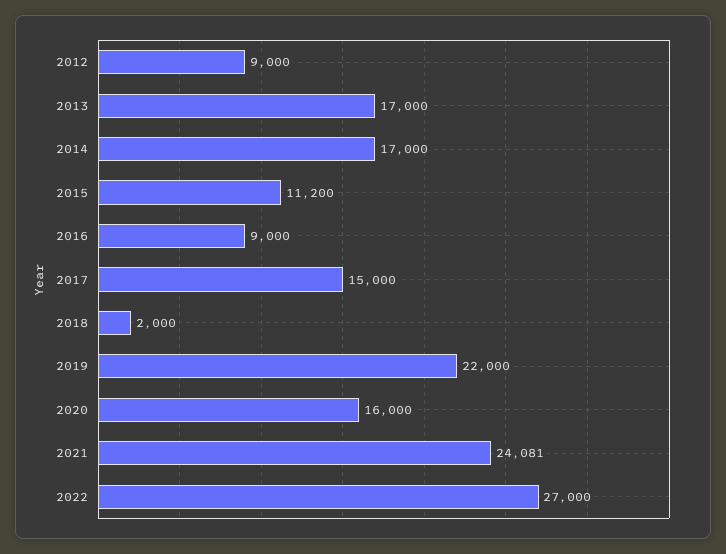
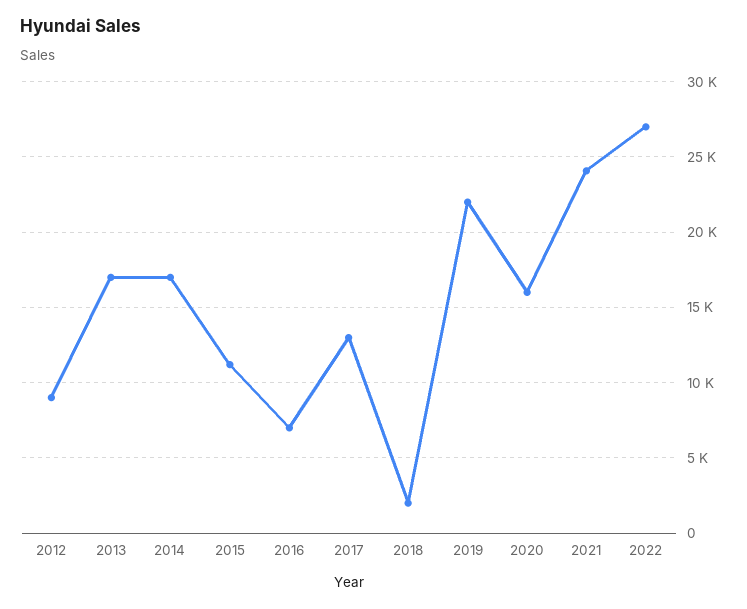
  {
    "2012": 9000,
    "2013": 17000,
    "2014": 17000,
    "2015": 11200,
-   "2016": 9000,
+   "2016": 7000,
-   "2017": 15000,
+   "2017": 13000,
    "2018": 2000,
    "2019": 22000,
    "2020": 16000,
    "2021": 24081,
    "2022": 27000
  }

